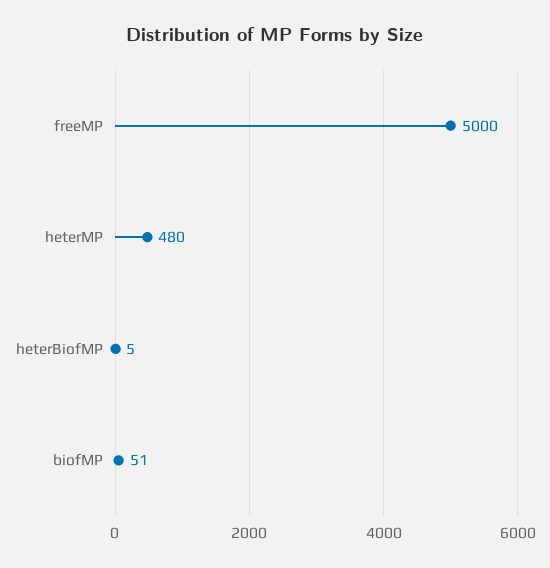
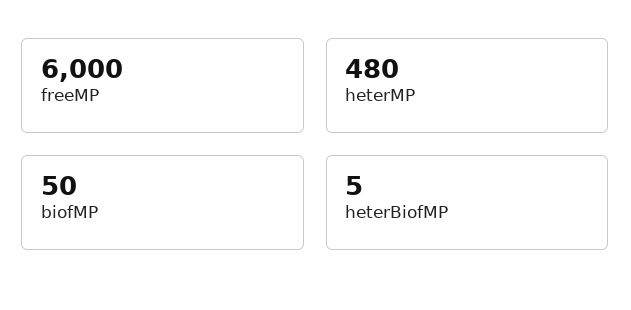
  {
-   "freeMP": 5000,
+   "freeMP": 6000,
    "heterMP": 480,
    "heterBiofMP": 5,
-   "biofMP": 51
+   "biofMP": 50
  }

